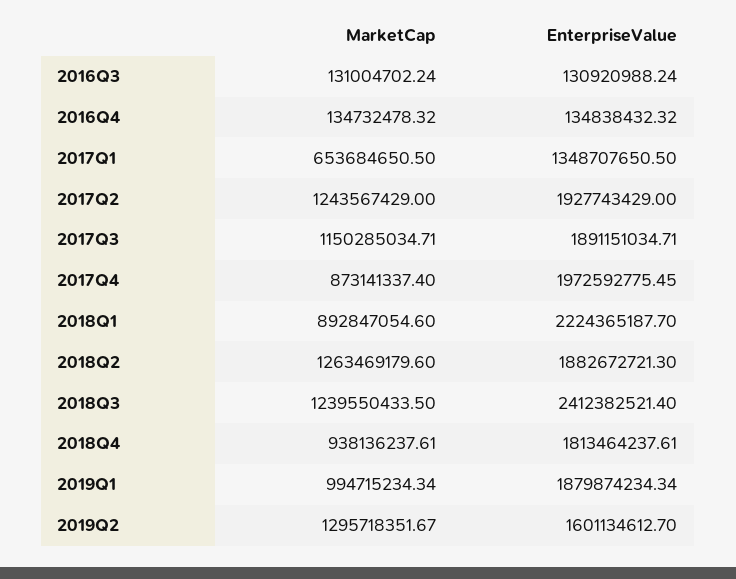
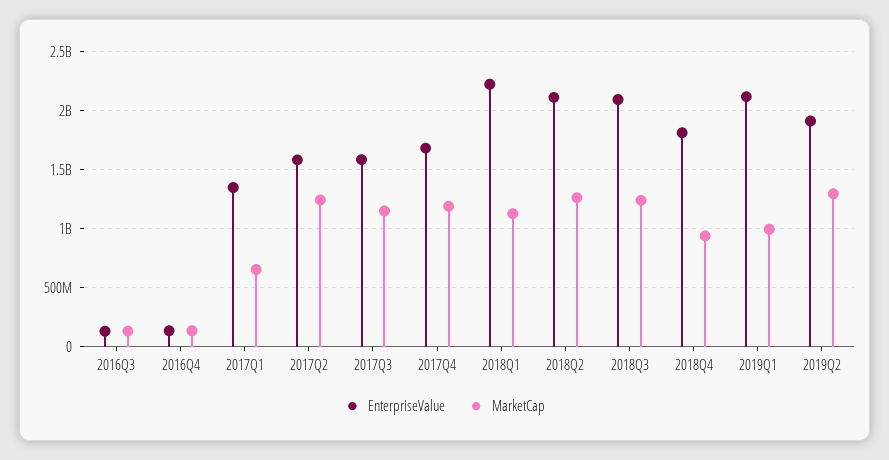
  {
    "MarketCap": {
      "2016Q3": 131004702.24,
      "2016Q4": 134732478.32,
      "2017Q1": 653684650.5,
      "2017Q2": 1243567429,
      "2017Q3": 1150285034.71,
-     "2017Q4": 873141337.4,
+     "2017Q4": 1200000000,
-     "2018Q1": 892847054.6,
+     "2018Q1": 1100000000,
      "2018Q2": 1263469179.6,
      "2018Q3": 1239550433.5,
      "2018Q4": 938136237.61,
      "2019Q1": 994715234.34,
      "2019Q2": 1295718351.67
    },
    "EnterpriseValue": {
      "2016Q3": 130920988.24,
      "2016Q4": 134838432.32,
      "2017Q1": 1348707650.5,
-     "2017Q2": 1927743429,
+     "2017Q2": 1600000000,
-     "2017Q3": 1891151034.71,
+     "2017Q3": 1600000000,
-     "2017Q4": 1972592775.45,
+     "2017Q4": 1700000000,
      "2018Q1": 2224365187.7,
-     "2018Q2": 1882672721.3,
+     "2018Q2": 2100000000,
-     "2018Q3": 2412382521.4,
+     "2018Q3": 2100000000,
      "2018Q4": 1813464237.61,
-     "2019Q1": 1879874234.34,
+     "2019Q1": 2100000000,
-     "2019Q2": 1601134612.7
+     "2019Q2": 1900000000
    }
  }

